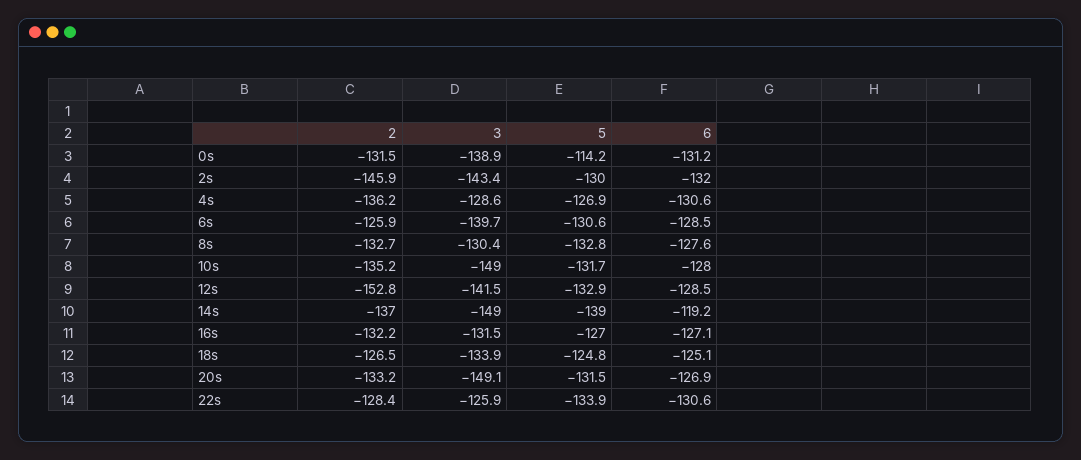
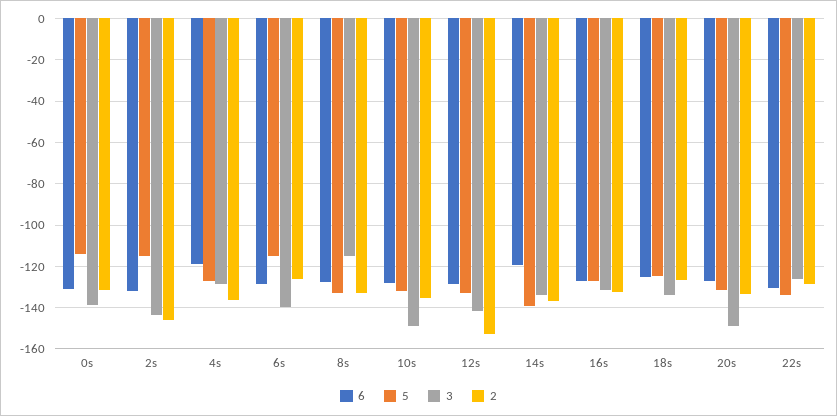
  {
    "2": {
      "0s": -131.5,
      "2s": -145.9,
      "4s": -136.2,
      "6s": -125.9,
      "8s": -132.7,
      "10s": -135.2,
      "12s": -152.8,
      "14s": -137,
      "16s": -132.2,
      "18s": -126.5,
      "20s": -133.2,
      "22s": -128.4
    },
    "3": {
      "0s": -138.9,
      "2s": -143.4,
      "4s": -128.6,
      "6s": -139.7,
-     "8s": -130.4,
+     "8s": -115,
      "10s": -149,
      "12s": -141.5,
-     "14s": -149,
+     "14s": -135,
      "16s": -131.5,
      "18s": -133.9,
      "20s": -149.1,
      "22s": -125.9
    },
    "5": {
      "0s": -114.2,
-     "2s": -130,
+     "2s": -115,
      "4s": -126.9,
-     "6s": -130.6,
+     "6s": -115,
      "8s": -132.8,
      "10s": -131.7,
      "12s": -132.9,
      "14s": -139,
      "16s": -127,
      "18s": -124.8,
      "20s": -131.5,
      "22s": -133.9
    },
    "6": {
      "0s": -131.2,
      "2s": -132,
-     "4s": -130.6,
+     "4s": -120,
      "6s": -128.5,
      "8s": -127.6,
      "10s": -128,
      "12s": -128.5,
      "14s": -119.2,
      "16s": -127.1,
      "18s": -125.1,
      "20s": -126.9,
      "22s": -130.6
    }
  }

